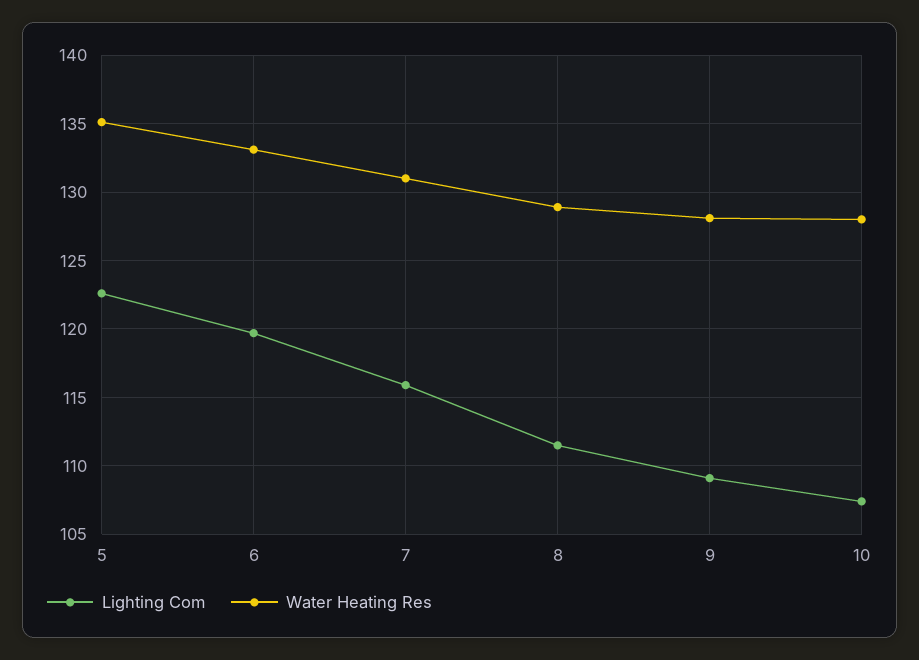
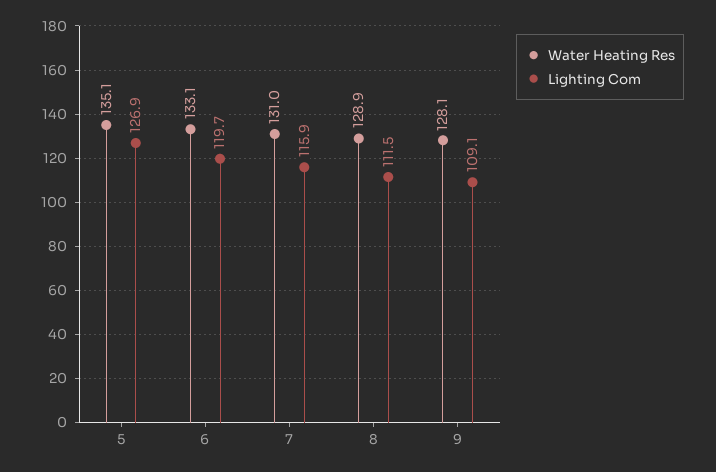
  {
    "Lighting Com": {
-     "5": 122.5,
+     "5": 126.9,
      "6": 119.7,
      "7": 115.9,
      "8": 111.5,
-     "9": 109.1,
+     "9": 109.1
-     "10": 107.5
    },
    "Water Heating Res": {
      "5": 135.1,
      "6": 133.1,
      "7": 131,
      "8": 128.9,
-     "9": 128.1,
+     "9": 128.1
-     "10": 128
    }
  }

